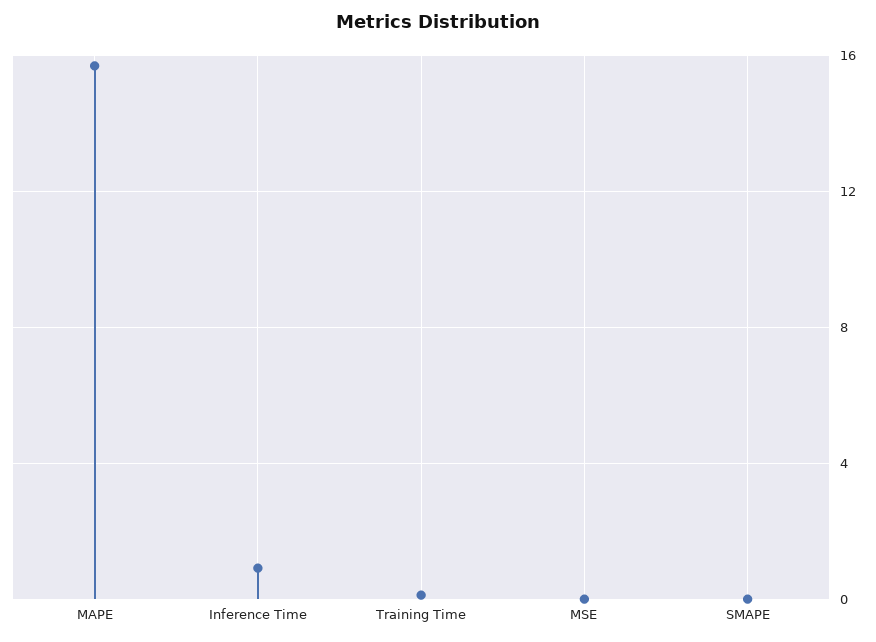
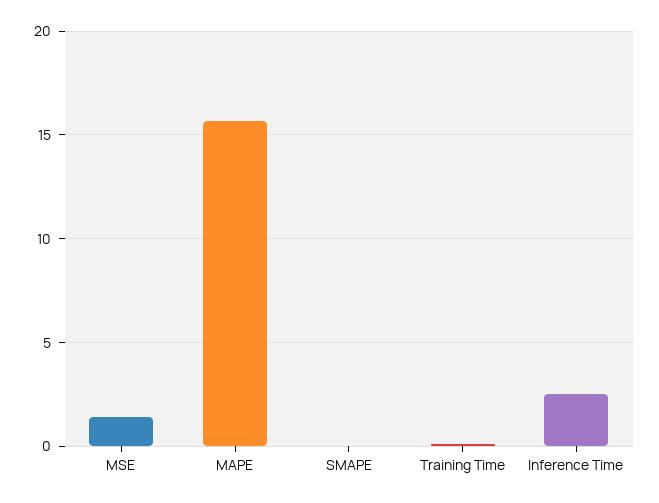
  {
    "MAPE": 15.5,
-   "Inference Time": 1,
+   "Inference Time": 2.5,
    "Training Time": 0,
-   "MSE": 0,
+   "MSE": 1.5,
    "SMAPE": 0
  }

